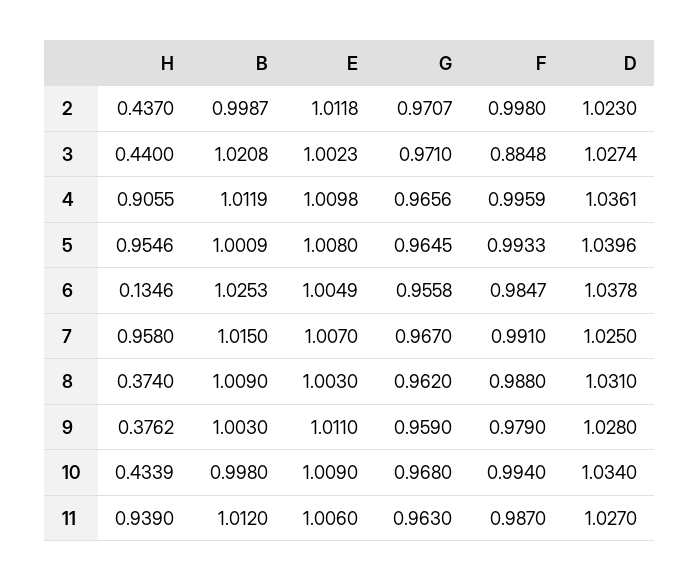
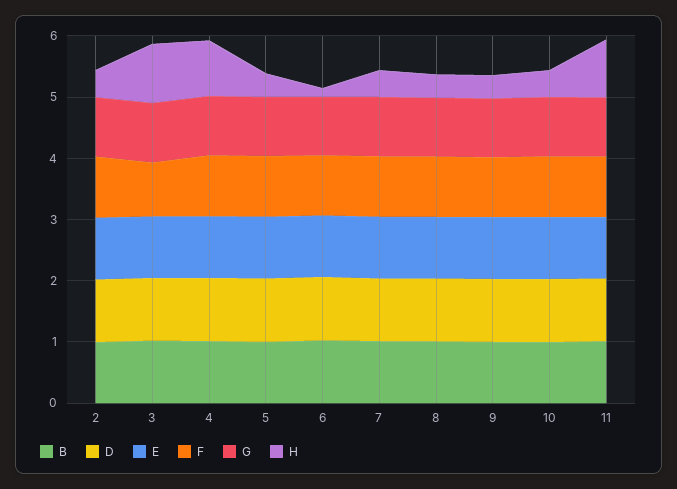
  {
    "H": {
      "2": 0.437,
-     "3": 0.44,
+     "3": 1,
      "4": 0.9055,
-     "5": 0.9546,
+     "5": 0.4,
      "6": 0.1346,
-     "7": 0.958,
+     "7": 0.4,
      "8": 0.374,
      "9": 0.3762,
      "10": 0.4339,
      "11": 0.939
    },
    "B": {
      "2": 0.9987,
      "3": 1.0208,
      "4": 1.0119,
      "5": 1.0009,
      "6": 1.0253,
      "7": 1.015,
      "8": 1.009,
      "9": 1.003,
      "10": 0.998,
      "11": 1.012
    },
    "E": {
      "2": 1.0118,
      "3": 1.0023,
      "4": 1.0098,
      "5": 1.008,
      "6": 1.0049,
      "7": 1.007,
      "8": 1.003,
      "9": 1.011,
      "10": 1.009,
      "11": 1.006
    },
    "G": {
      "2": 0.9707,
      "3": 0.971,
      "4": 0.9656,
      "5": 0.9645,
      "6": 0.9558,
      "7": 0.967,
      "8": 0.962,
      "9": 0.959,
      "10": 0.968,
      "11": 0.963
    },
    "F": {
      "2": 0.998,
      "3": 0.8848,
      "4": 0.9959,
      "5": 0.9933,
      "6": 0.9847,
      "7": 0.991,
      "8": 0.988,
      "9": 0.979,
      "10": 0.994,
      "11": 0.987
    },
    "D": {
      "2": 1.023,
      "3": 1.0274,
      "4": 1.0361,
      "5": 1.0396,
      "6": 1.0378,
      "7": 1.025,
      "8": 1.031,
      "9": 1.028,
      "10": 1.034,
      "11": 1.027
    }
  }

